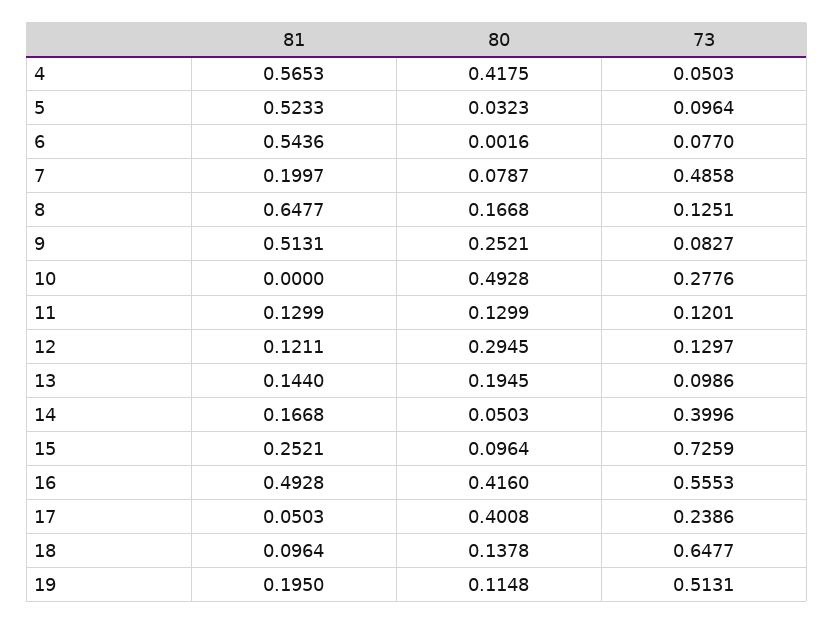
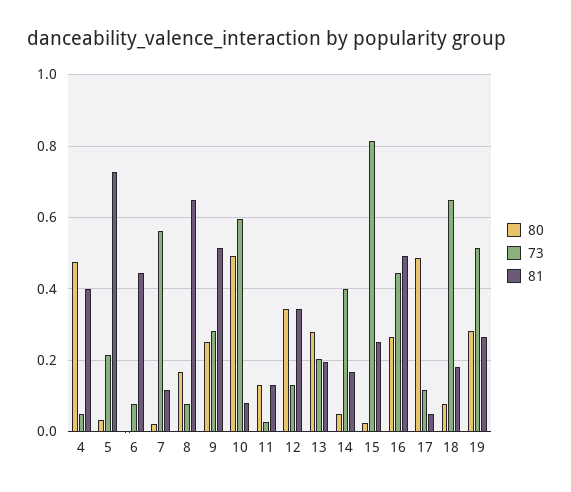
  {
    "81": {
-     "4": 0.5653,
+     "4": 0.4,
-     "5": 0.5233,
+     "5": 0.72,
-     "6": 0.5436,
+     "6": 0.44,
-     "7": 0.1997,
+     "7": 0.12,
      "8": 0.6477,
      "9": 0.5131,
-     "10": 0,
+     "10": 0.08,
      "11": 0.1299,
-     "12": 0.1211,
+     "12": 0.34,
-     "13": 0.144,
+     "13": 0.2,
      "14": 0.1668,
      "15": 0.2521,
      "16": 0.4928,
      "17": 0.0503,
-     "18": 0.0964,
+     "18": 0.18,
-     "19": 0.195
+     "19": 0.26
    },
    "80": {
-     "4": 0.4175,
+     "4": 0.48,
      "5": 0.0323,
      "6": 0.0016,
-     "7": 0.0787,
+     "7": 0.02,
      "8": 0.1668,
      "9": 0.2521,
      "10": 0.4928,
      "11": 0.1299,
-     "12": 0.2945,
+     "12": 0.34,
-     "13": 0.1945,
+     "13": 0.28,
      "14": 0.0503,
-     "15": 0.0964,
+     "15": 0.02,
-     "16": 0.416,
+     "16": 0.26,
-     "17": 0.4008,
+     "17": 0.48,
-     "18": 0.1378,
+     "18": 0.08,
-     "19": 0.1148
+     "19": 0.28
    },
    "73": {
      "4": 0.0503,
-     "5": 0.0964,
+     "5": 0.22,
      "6": 0.077,
-     "7": 0.4858,
+     "7": 0.56,
-     "8": 0.1251,
+     "8": 0.08,
-     "9": 0.0827,
+     "9": 0.28,
-     "10": 0.2776,
+     "10": 0.6,
-     "11": 0.1201,
+     "11": 0.02,
      "12": 0.1297,
-     "13": 0.0986,
+     "13": 0.2,
      "14": 0.3996,
-     "15": 0.7259,
+     "15": 0.82,
-     "16": 0.5553,
+     "16": 0.44,
-     "17": 0.2386,
+     "17": 0.12,
      "18": 0.6477,
      "19": 0.5131
    }
  }

